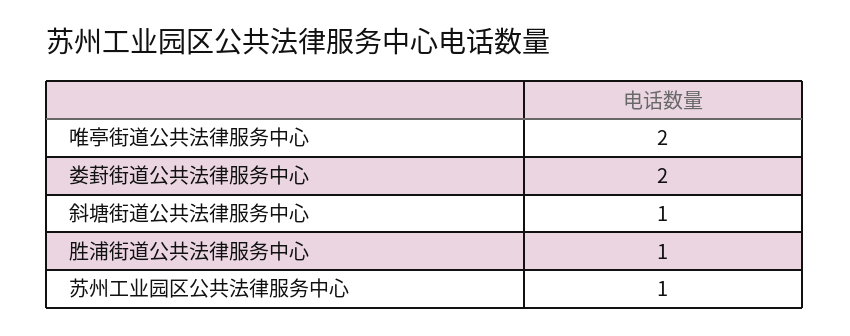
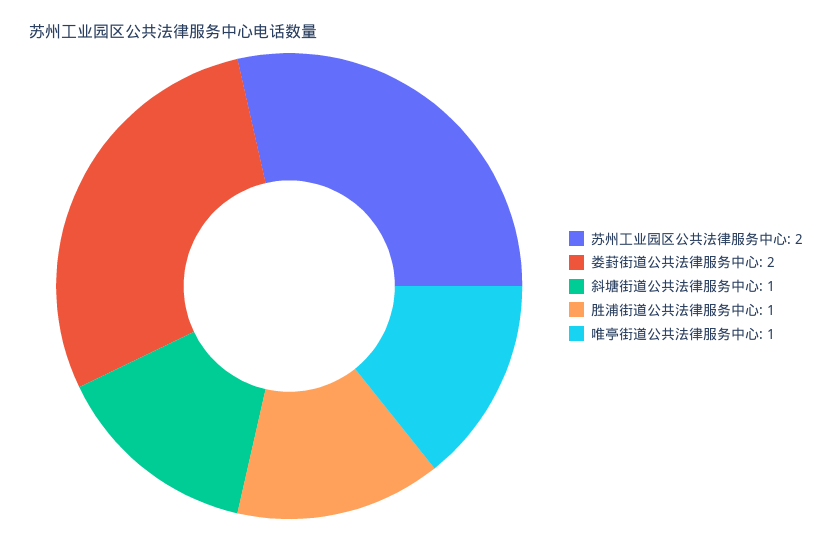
  {
-   "唯亭街道公共法律服务中心": 2,
+   "唯亭街道公共法律服务中心": 1,
    "娄葑街道公共法律服务中心": 2,
    "斜塘街道公共法律服务中心": 1,
    "胜浦街道公共法律服务中心": 1,
-   "苏州工业园区公共法律服务中心": 1
+   "苏州工业园区公共法律服务中心": 2
  }

